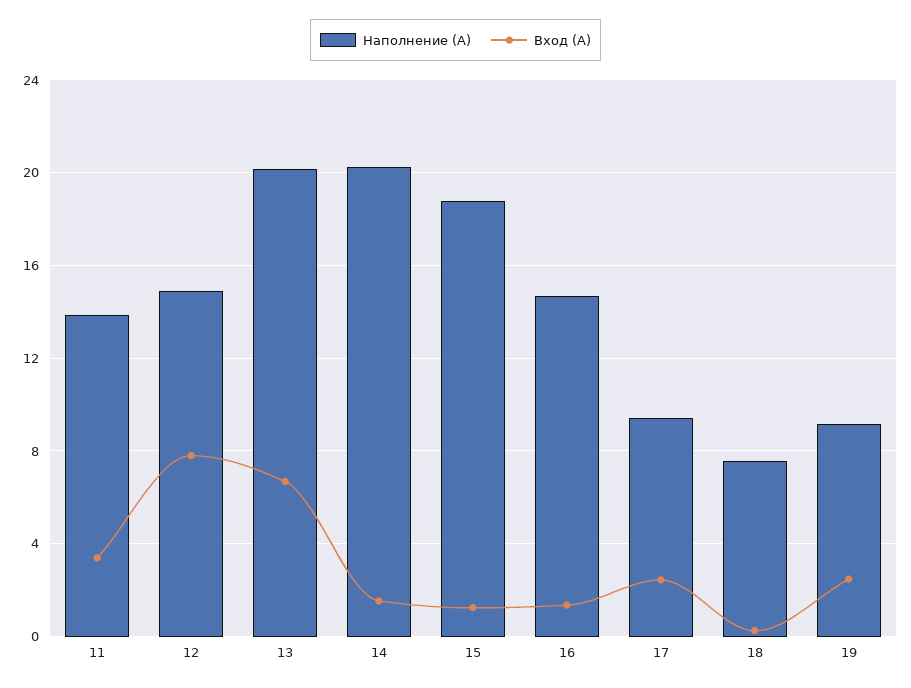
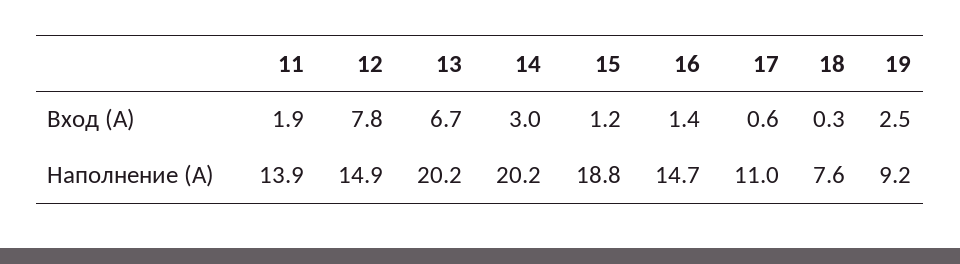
  {
    "Наполнение (А)": {
      "11": 13.9,
      "12": 14.9,
      "13": 20.2,
      "14": 20.2,
      "15": 18.8,
      "16": 14.7,
-     "17": 9.5,
+     "17": 11,
      "18": 7.6,
      "19": 9.2
    },
    "Вход (А)": {
-     "11": 3.5,
+     "11": 1.9,
      "12": 7.8,
      "13": 6.7,
-     "14": 1.5,
+     "14": 3,
      "15": 1.2,
      "16": 1.4,
-     "17": 2.5,
+     "17": 0.6,
      "18": 0.3,
      "19": 2.5
    }
  }

